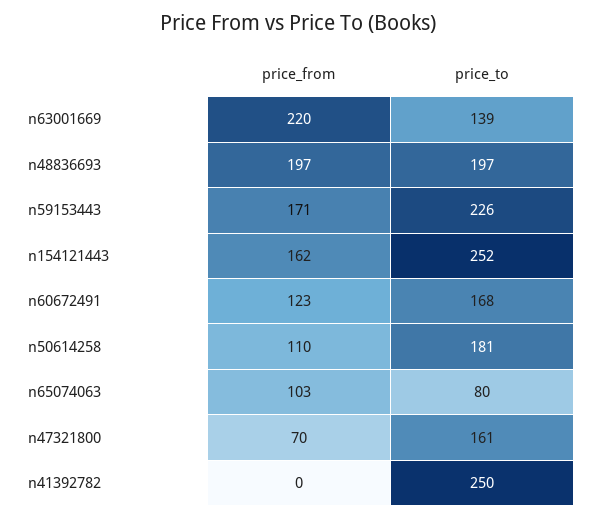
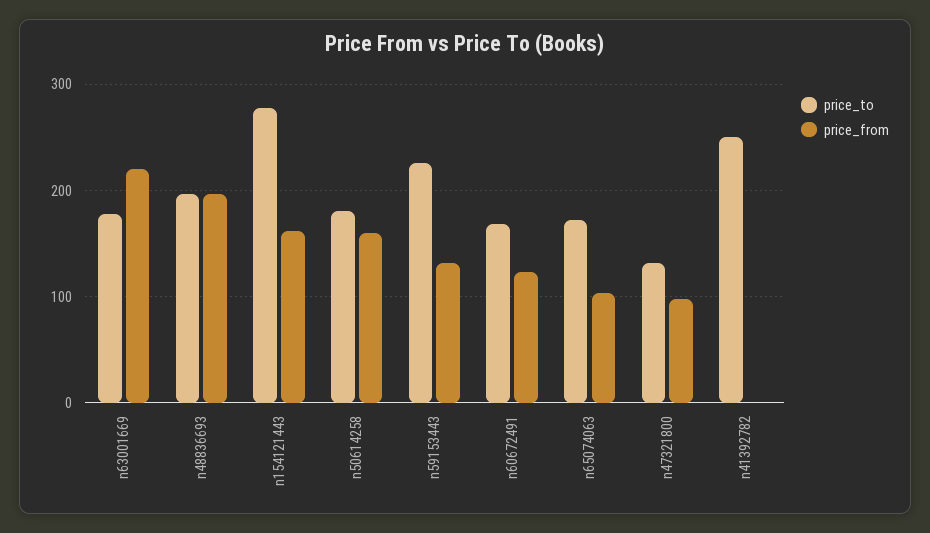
  {
    "price_from": {
      "n63001669": 220,
      "n48836693": 197,
-     "n59153443": 171,
+     "n59153443": 130,
      "n154121443": 162,
      "n60672491": 123,
-     "n50614258": 110,
+     "n50614258": 160,
      "n65074063": 103,
-     "n47321800": 70,
+     "n47321800": 100,
      "n41392782": 0
    },
    "price_to": {
-     "n63001669": 139,
+     "n63001669": 180,
      "n48836693": 197,
      "n59153443": 226,
-     "n154121443": 252,
+     "n154121443": 280,
      "n60672491": 168,
      "n50614258": 181,
-     "n65074063": 80,
+     "n65074063": 170,
-     "n47321800": 161,
+     "n47321800": 130,
      "n41392782": 250
    }
  }

